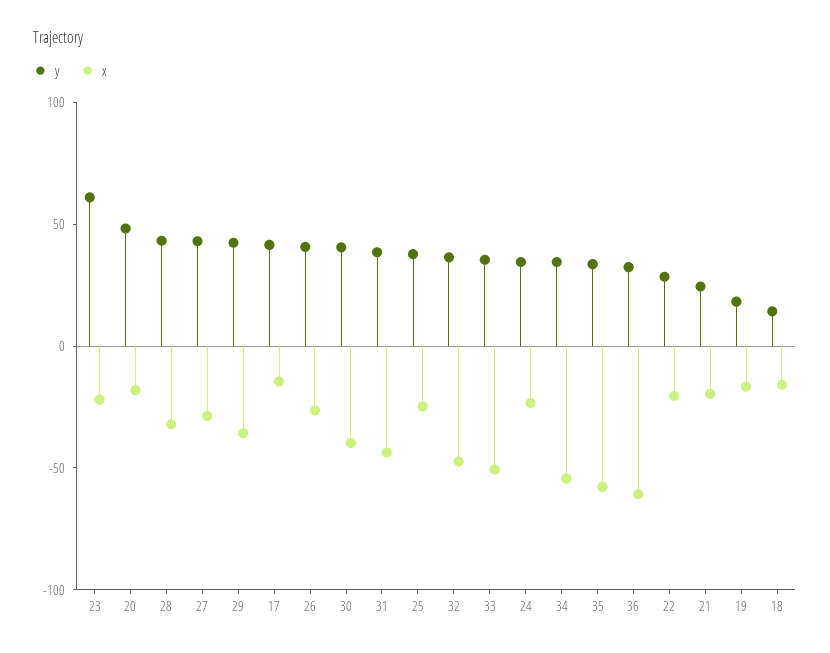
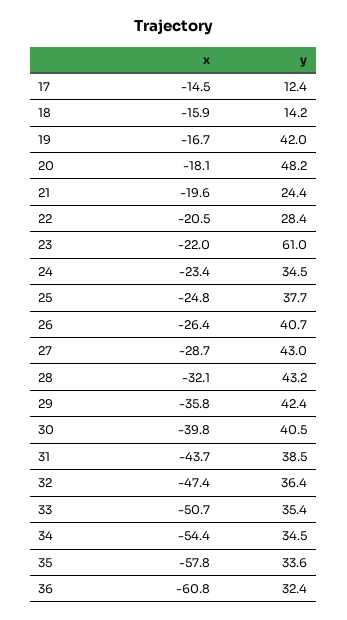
  {
    "y": {
      "23": 61,
      "20": 48.2,
      "28": 43.2,
      "27": 43,
      "29": 42.4,
-     "17": 40,
+     "17": 12.4,
      "26": 40.7,
      "30": 40.5,
      "31": 38.5,
      "25": 37.7,
      "32": 36.4,
      "33": 35.4,
      "24": 34.5,
      "34": 34.5,
      "35": 33.6,
      "36": 32.4,
      "22": 28.4,
      "21": 24.4,
-     "19": 20,
+     "19": 42,
      "18": 14.2
    },
    "x": {
      "23": -22,
      "20": -18.1,
      "28": -32.1,
      "27": -28.7,
      "29": -35.8,
      "17": -14.5,
      "26": -26.4,
      "30": -39.8,
      "31": -43.7,
      "25": -24.8,
      "32": -47.4,
      "33": -50.7,
      "24": -23.4,
      "34": -54.4,
      "35": -57.8,
      "36": -60.8,
      "22": -20.5,
      "21": -19.6,
      "19": -16.7,
      "18": -15.9
    }
  }

